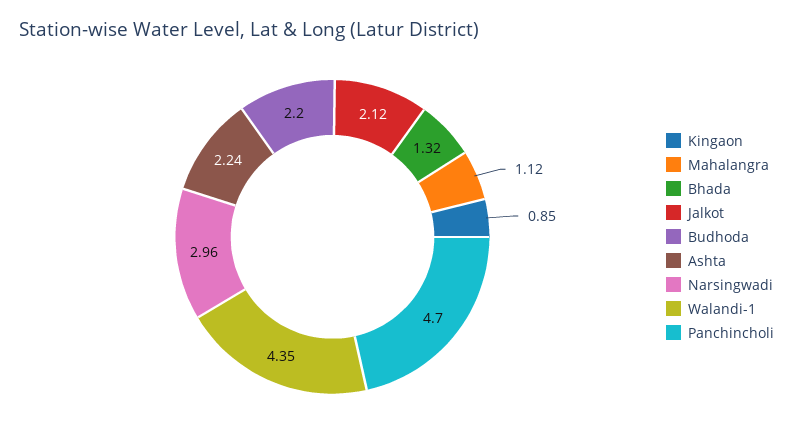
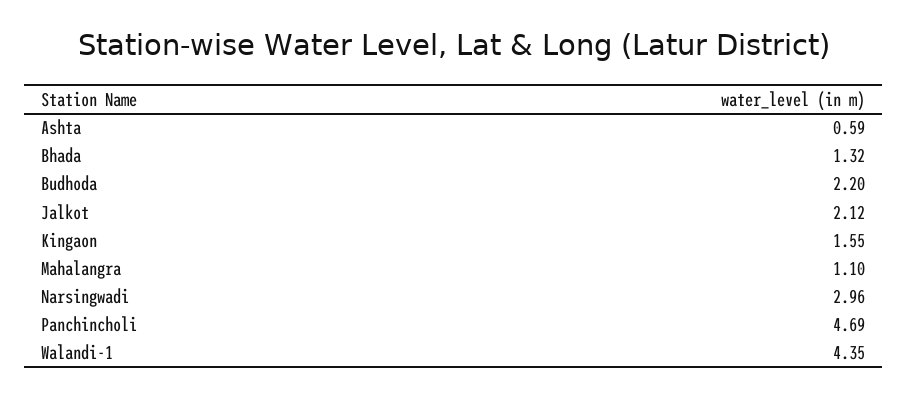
  {
-   "Kingaon": 0.85,
+   "Kingaon": 1.55,
-   "Mahalangra": 1.12,
+   "Mahalangra": 1.1,
    "Bhada": 1.32,
    "Jalkot": 2.12,
    "Budhoda": 2.2,
-   "Ashta": 2.24,
+   "Ashta": 0.59,
    "Narsingwadi": 2.96,
    "Walandi-1": 4.35,
-   "Panchincholi": 4.7
+   "Panchincholi": 4.69
  }

